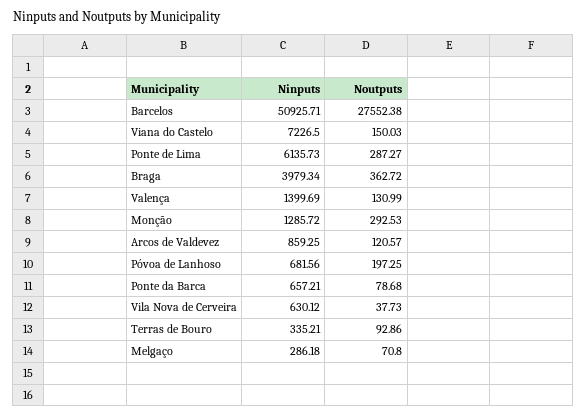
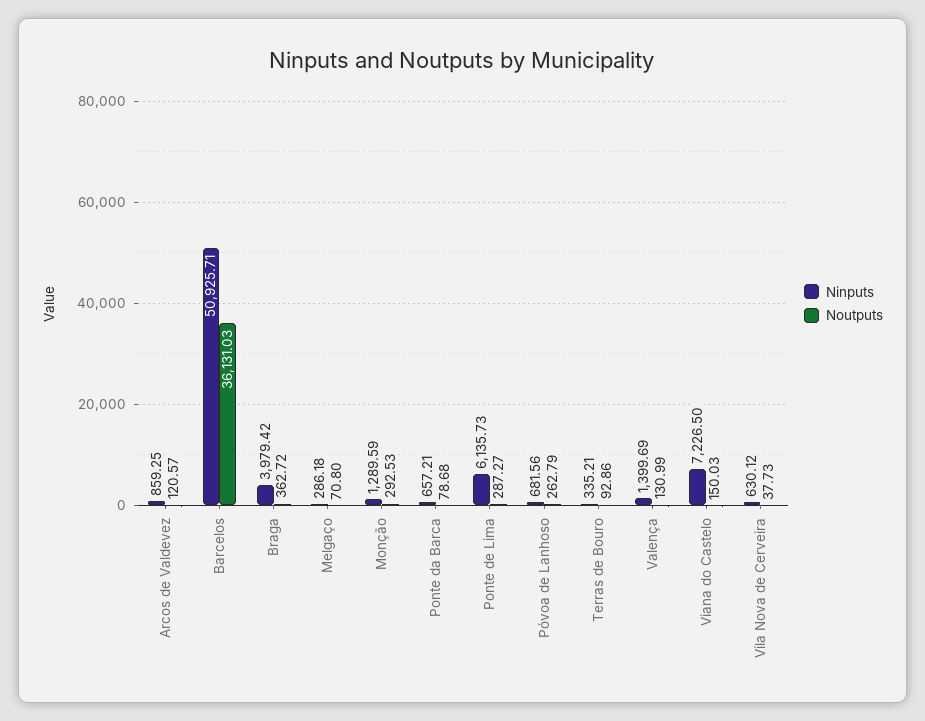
  {
    "Ninputs": {
      "Barcelos": 50925.71,
      "Viana do Castelo": 7226.5,
      "Ponte de Lima": 6135.73,
-     "Braga": 3979.34,
+     "Braga": 3979.42,
      "Valença": 1399.69,
-     "Monção": 1285.72,
+     "Monção": 1289.59,
      "Arcos de Valdevez": 859.25,
      "Póvoa de Lanhoso": 681.56,
      "Ponte da Barca": 657.21,
      "Vila Nova de Cerveira": 630.12,
      "Terras de Bouro": 335.21,
      "Melgaço": 286.18
    },
    "Noutputs": {
-     "Barcelos": 27552.38,
+     "Barcelos": 36131.03,
      "Viana do Castelo": 150.03,
      "Ponte de Lima": 287.27,
      "Braga": 362.72,
      "Valença": 130.99,
      "Monção": 292.53,
      "Arcos de Valdevez": 120.57,
-     "Póvoa de Lanhoso": 197.25,
+     "Póvoa de Lanhoso": 262.79,
      "Ponte da Barca": 78.68,
      "Vila Nova de Cerveira": 37.73,
      "Terras de Bouro": 92.86,
      "Melgaço": 70.8
    }
  }

